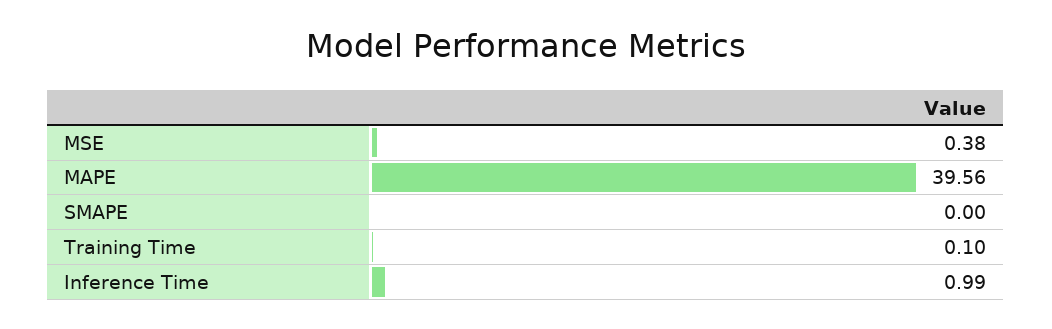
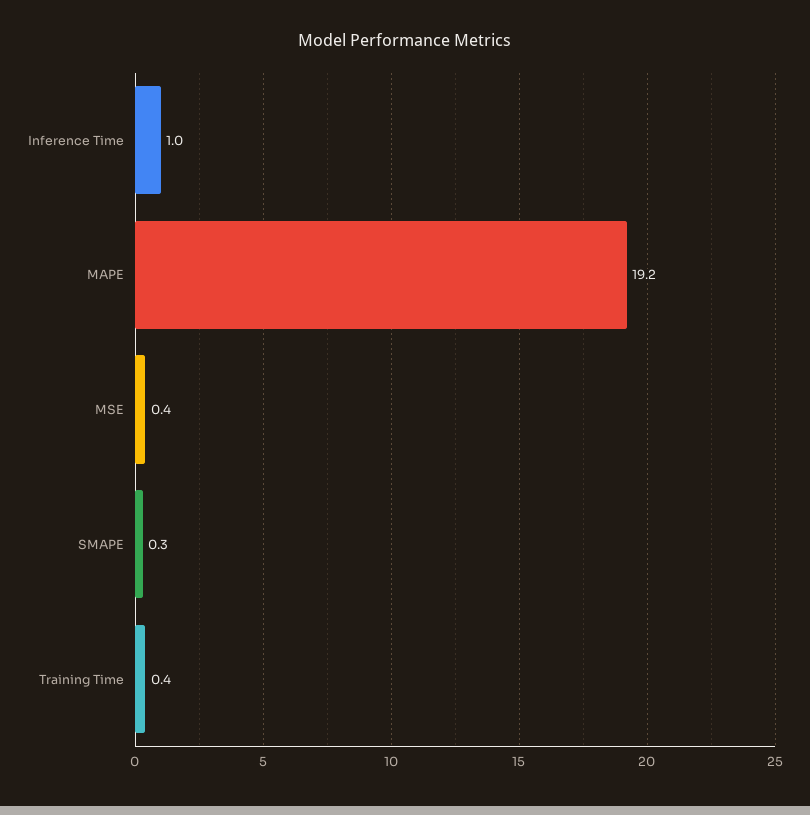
  {
    "MSE": 0.38,
-   "MAPE": 39.56,
+   "MAPE": 19.2,
-   "SMAPE": 0,
+   "SMAPE": 0.3,
-   "Training Time": 0.1,
+   "Training Time": 0.4,
    "Inference Time": 0.99
  }

